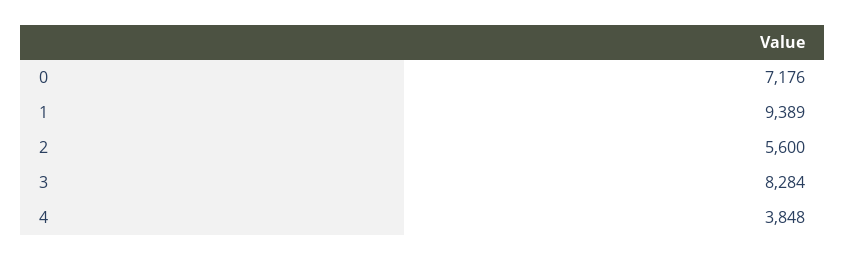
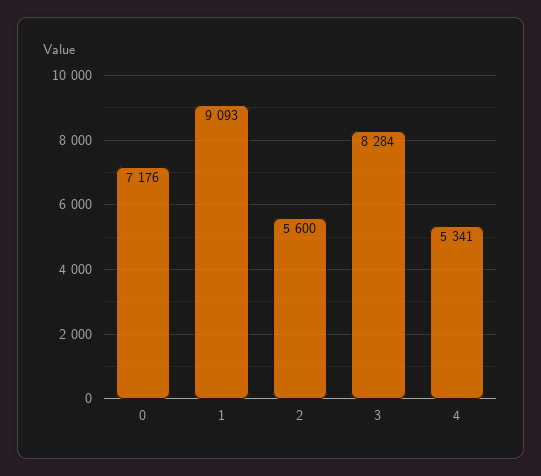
  {
    "0": 7176,
-   "1": 9389,
+   "1": 9093,
    "2": 5600,
    "3": 8284,
-   "4": 3848
+   "4": 5341
  }

